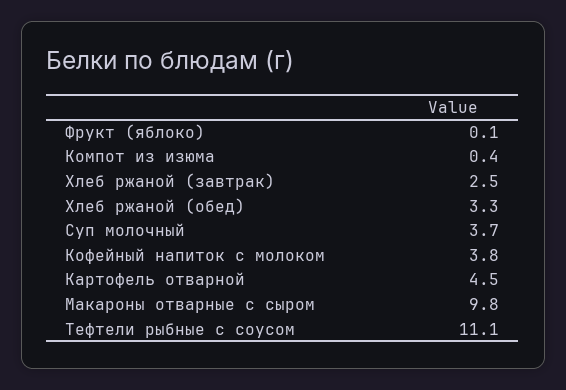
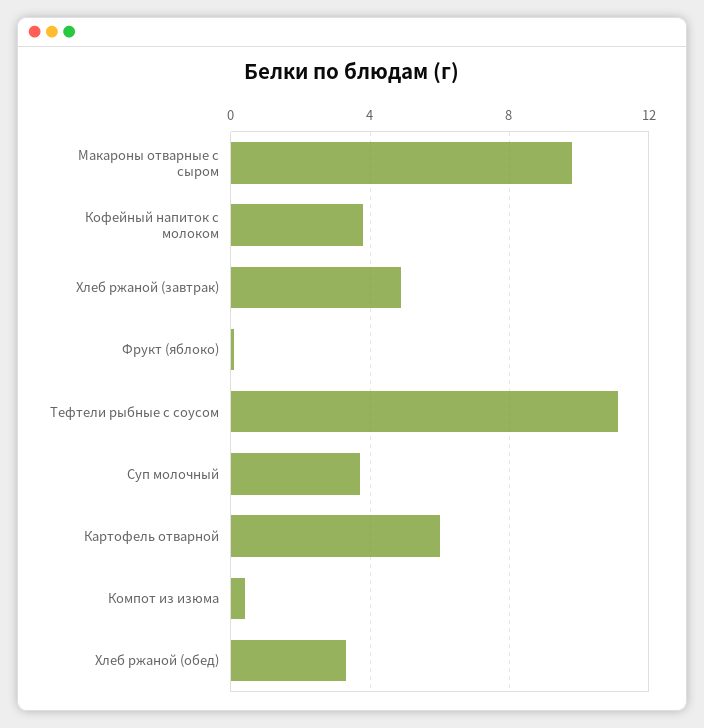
  {
    "Фрукт (яблоко)": 0.1,
    "Компот из изюма": 0.4,
-   "Хлеб ржаной (завтрак)": 2.5,
+   "Хлеб ржаной (завтрак)": 5,
    "Хлеб ржаной (обед)": 3.3,
    "Суп молочный": 3.7,
    "Кофейный напиток с молоком": 3.8,
-   "Картофель отварной": 4.5,
+   "Картофель отварной": 6,
    "Макароны отварные с сыром": 9.8,
    "Тефтели рыбные с соусом": 11.1
  }

